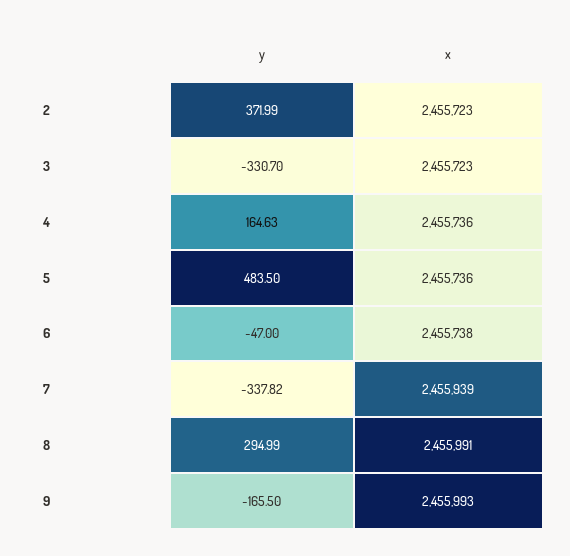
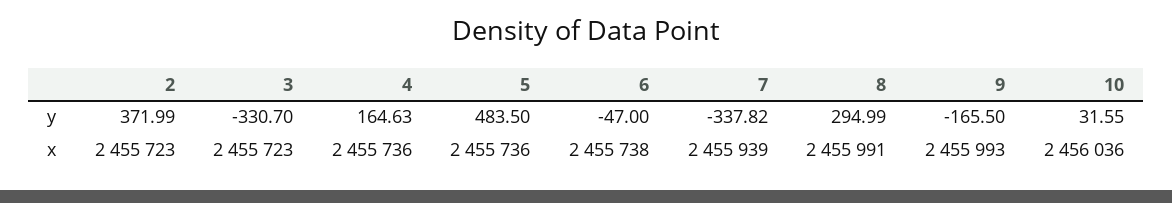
  {
    "y": {
      "2": 371.99,
      "3": -330.7,
      "4": 164.63,
      "5": 483.5,
      "6": -47,
      "7": -337.82,
      "8": 294.99,
-     "9": -165.5
+     "9": -165.5,
+     "10": 31.55
    },
    "x": {
      "2": 2455723,
      "3": 2455723,
      "4": 2455736,
      "5": 2455736,
      "6": 2455738,
      "7": 2455939,
      "8": 2455991,
-     "9": 2455993
+     "9": 2455993,
+     "10": 2456036
    }
  }

